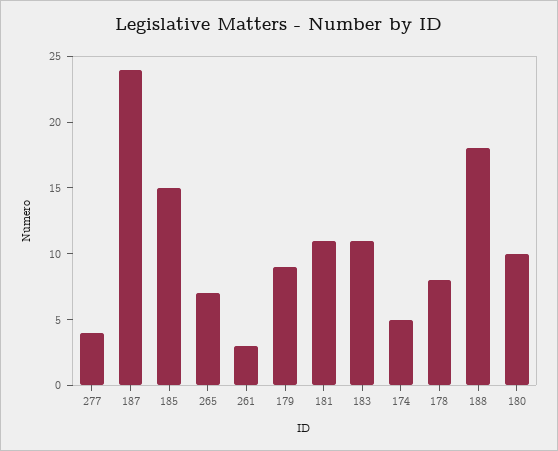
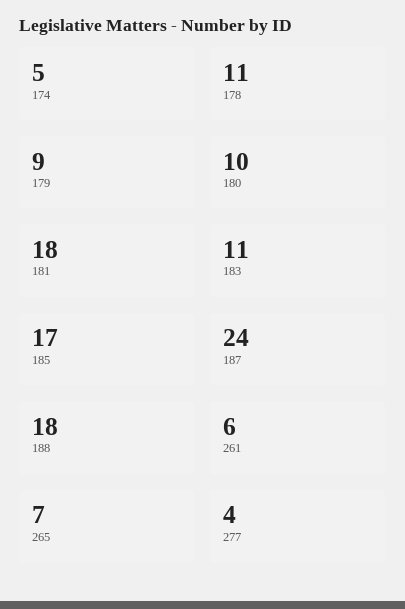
  {
    "277": 4,
    "187": 24,
-   "185": 15,
+   "185": 17,
    "265": 7,
-   "261": 3,
+   "261": 6,
    "179": 9,
-   "181": 11,
+   "181": 18,
    "183": 11,
    "174": 5,
-   "178": 8,
+   "178": 11,
    "188": 18,
    "180": 10
  }

